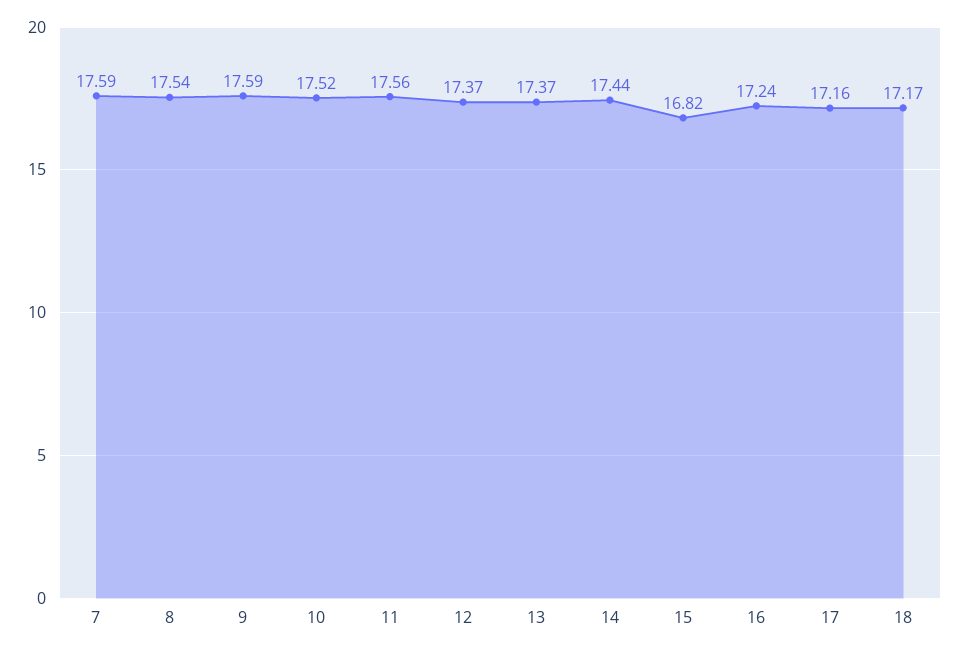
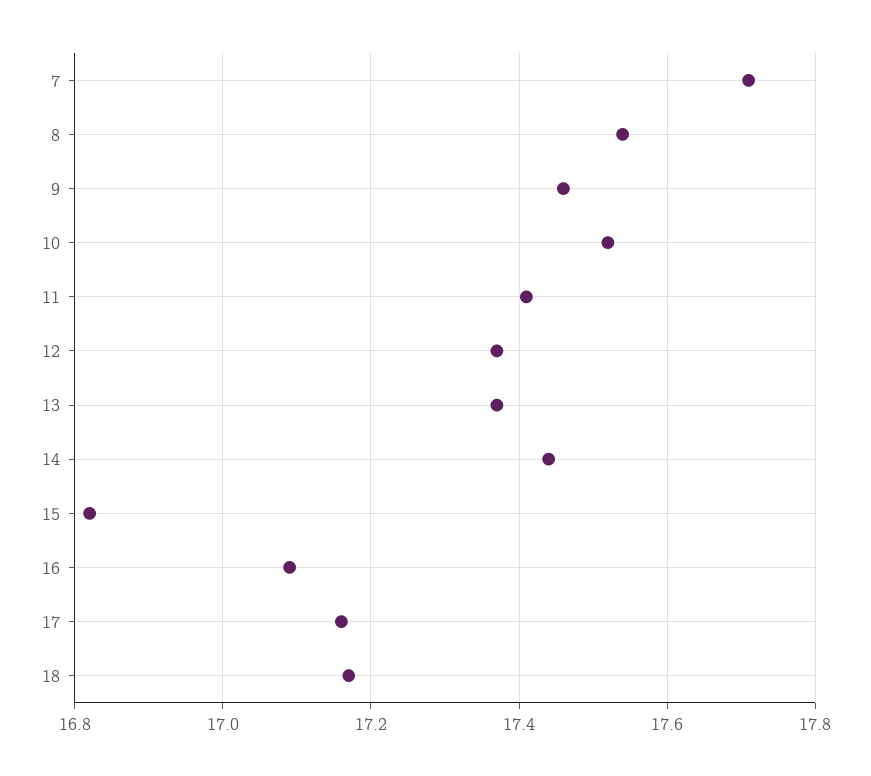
  {
-   "7": 17.59,
+   "7": 17.7,
    "8": 17.54,
-   "9": 17.59,
+   "9": 17.45,
    "10": 17.52,
-   "11": 17.56,
+   "11": 17.4,
    "12": 17.37,
    "13": 17.37,
    "14": 17.44,
    "15": 16.82,
-   "16": 17.24,
+   "16": 17.1,
    "17": 17.16,
    "18": 17.17
  }

